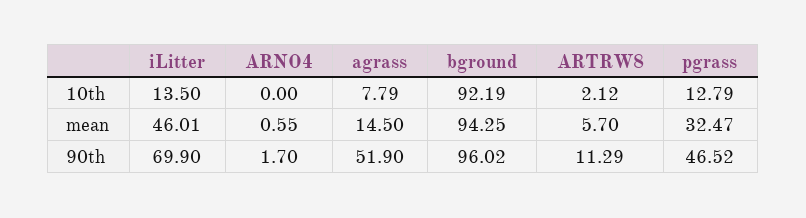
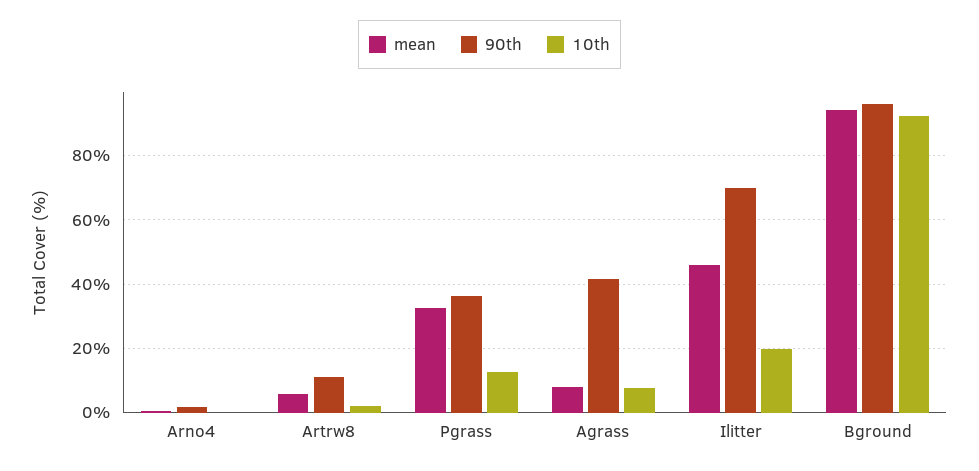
  {
    "10th": {
-     "iLitter": 13.5,
+     "iLitter": 20,
      "ARNO4": 0,
      "agrass": 7.79,
      "bground": 92.19,
      "ARTRW8": 2.12,
      "pgrass": 12.79
    },
    "mean": {
      "iLitter": 46.01,
      "ARNO4": 0.55,
-     "agrass": 14.5,
+     "agrass": 8,
      "bground": 94.25,
      "ARTRW8": 5.7,
      "pgrass": 32.47
    },
    "90th": {
      "iLitter": 69.9,
      "ARNO4": 1.7,
-     "agrass": 51.9,
+     "agrass": 42,
      "bground": 96.02,
      "ARTRW8": 11.29,
-     "pgrass": 46.52
+     "pgrass": 36
    }
  }

